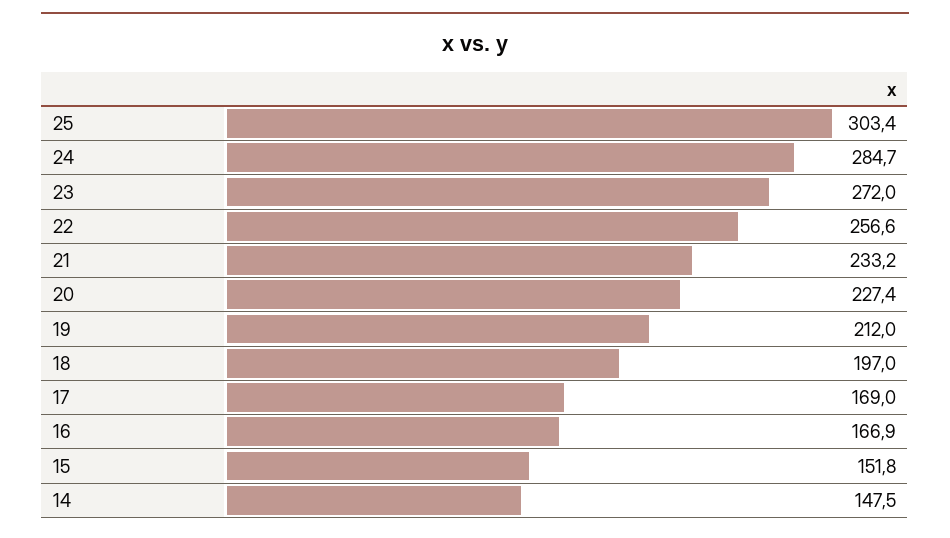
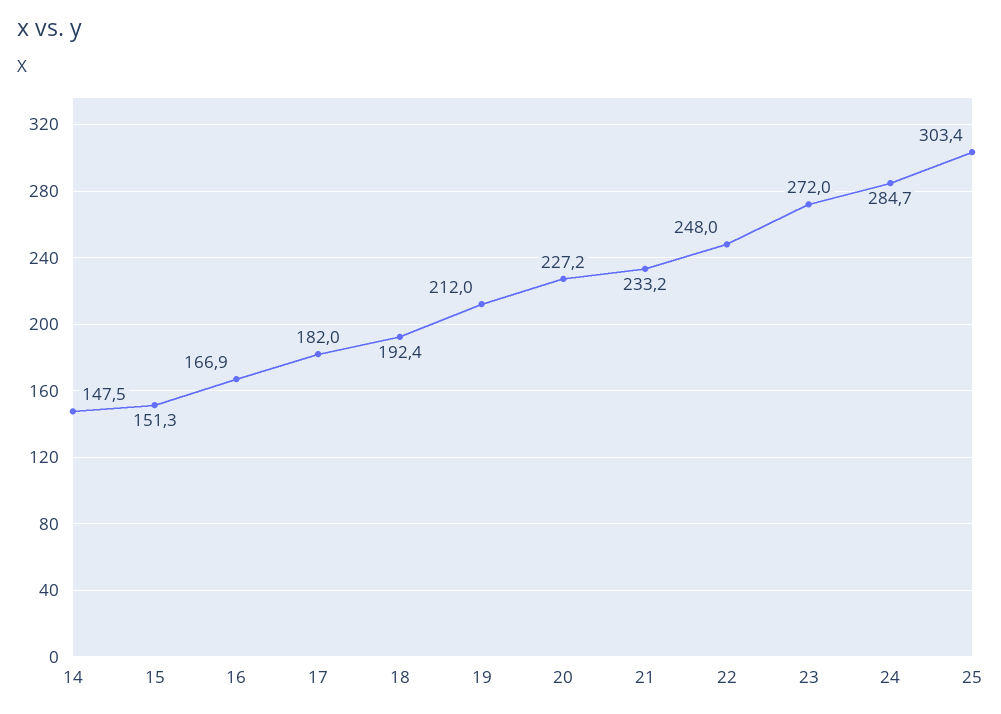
  {
    "25": 303.4,
    "24": 284.7,
    "23": 272,
-   "22": 256.6,
+   "22": 248,
    "21": 233.2,
-   "20": 227.4,
+   "20": 227.2,
    "19": 212,
-   "18": 197,
+   "18": 192.4,
-   "17": 169,
+   "17": 182,
    "16": 166.9,
-   "15": 151.8,
+   "15": 151.3,
    "14": 147.5
  }

